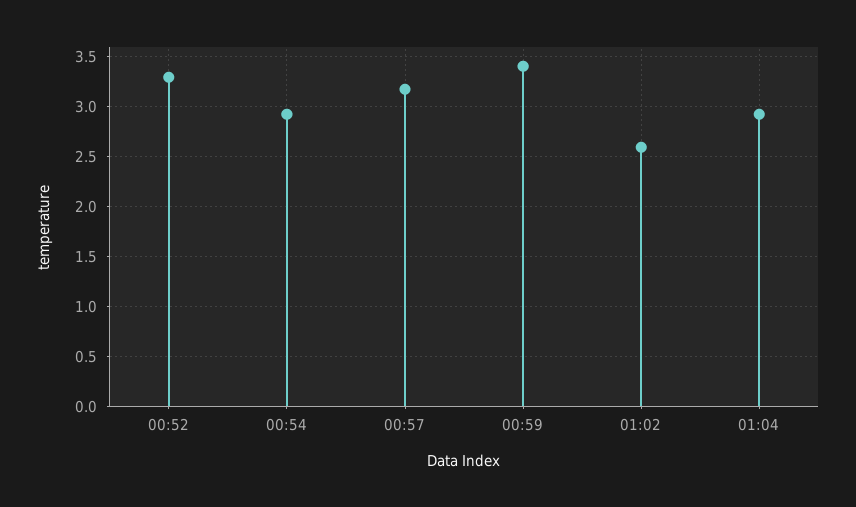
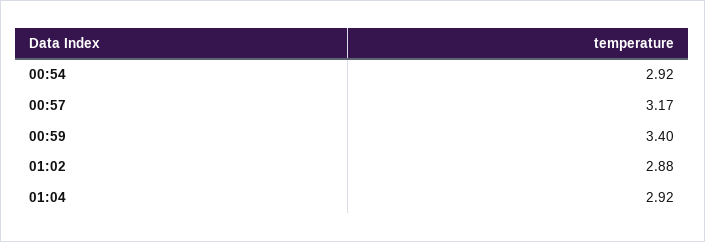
  {
-   "00:52": 3.3,
    "00:54": 2.92,
    "00:57": 3.17,
    "00:59": 3.4,
-   "01:02": 2.6,
+   "01:02": 2.88,
    "01:04": 2.92
  }

